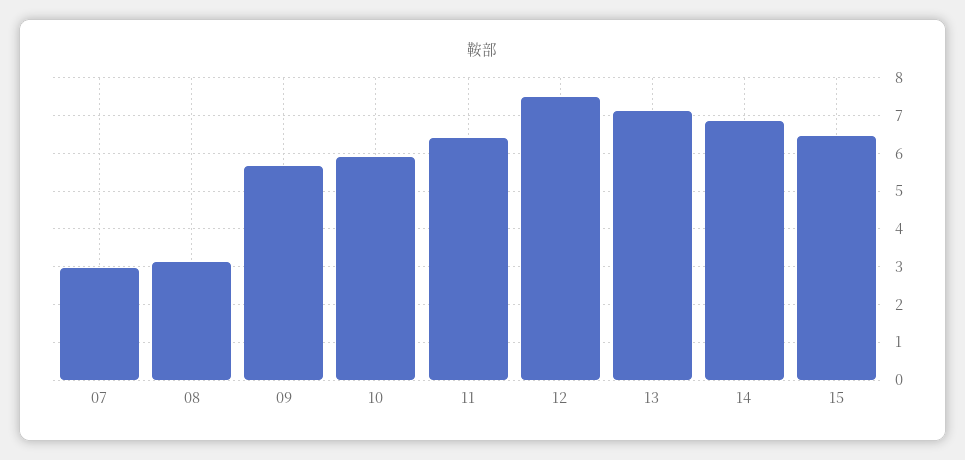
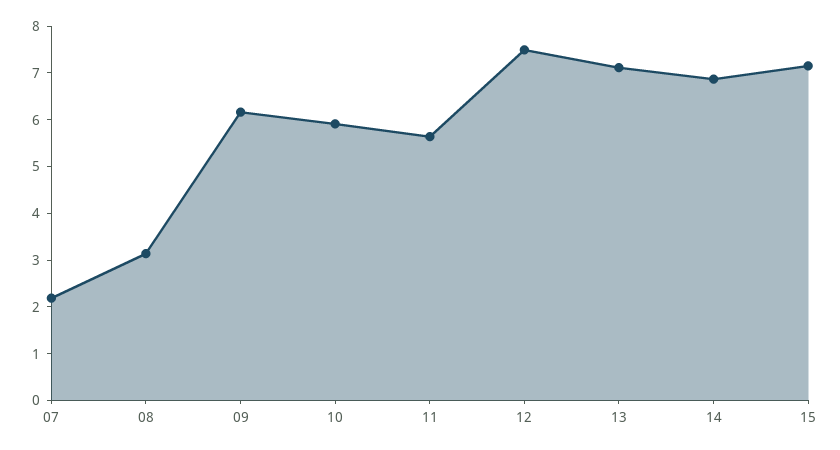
  {
-   "07": 3,
+   "07": 2.2,
    "08": 3.2,
-   "09": 5.6,
+   "09": 6.2,
    "10": 6,
-   "11": 6.4,
+   "11": 5.6,
    "12": 7.4,
    "13": 7.2,
    "14": 6.8,
-   "15": 6.4
+   "15": 7.2
  }

